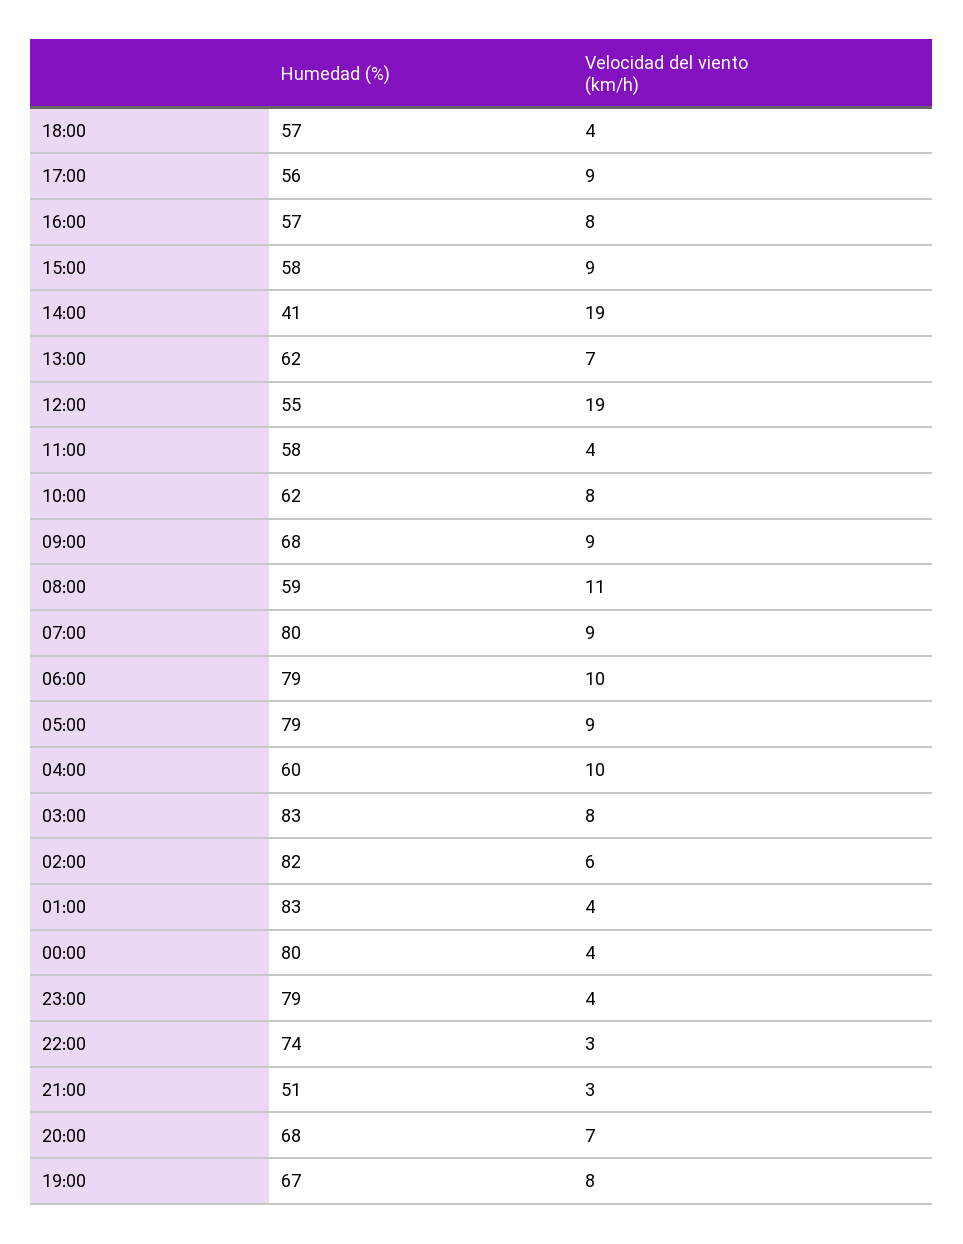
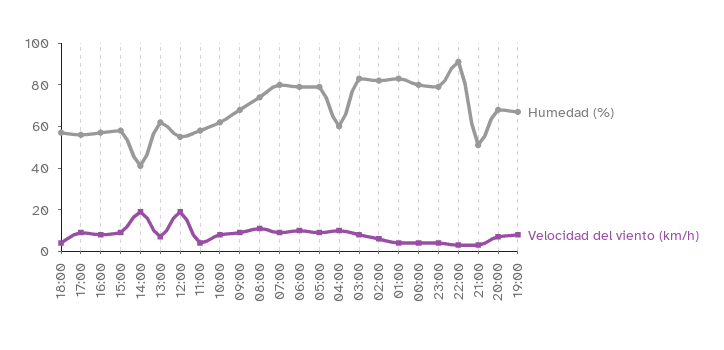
  {
    "Humedad (%)": {
      "18:00": 57,
      "17:00": 56,
      "16:00": 57,
      "15:00": 58,
      "14:00": 41,
      "13:00": 62,
      "12:00": 55,
      "11:00": 58,
      "10:00": 62,
      "09:00": 68,
-     "08:00": 59,
+     "08:00": 75,
      "07:00": 80,
      "06:00": 79,
      "05:00": 79,
      "04:00": 60,
      "03:00": 83,
      "02:00": 82,
      "01:00": 83,
      "00:00": 80,
      "23:00": 79,
-     "22:00": 74,
+     "22:00": 90,
      "21:00": 51,
      "20:00": 68,
      "19:00": 67
    },
    "Velocidad del viento (km/h)": {
      "18:00": 4,
      "17:00": 9,
      "16:00": 8,
      "15:00": 9,
      "14:00": 19,
      "13:00": 7,
      "12:00": 19,
      "11:00": 4,
      "10:00": 8,
      "09:00": 9,
      "08:00": 11,
      "07:00": 9,
      "06:00": 10,
      "05:00": 9,
      "04:00": 10,
      "03:00": 8,
      "02:00": 6,
      "01:00": 4,
      "00:00": 4,
      "23:00": 4,
      "22:00": 3,
      "21:00": 3,
      "20:00": 7,
      "19:00": 8
    }
  }

